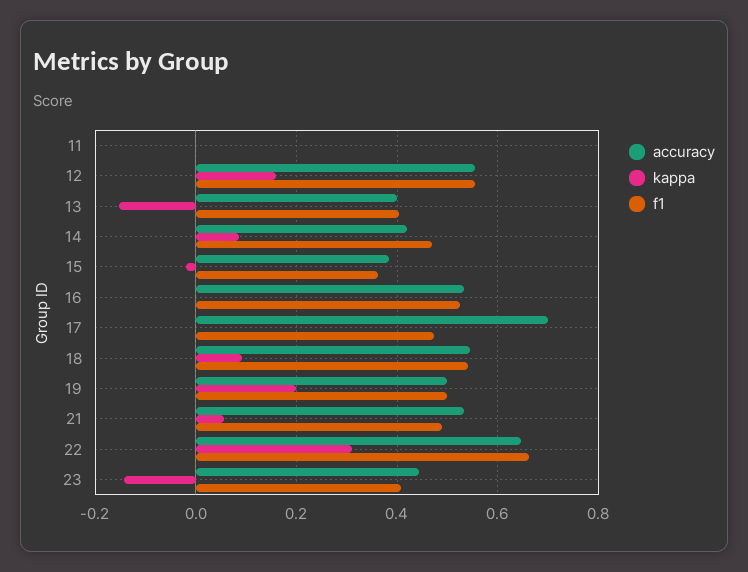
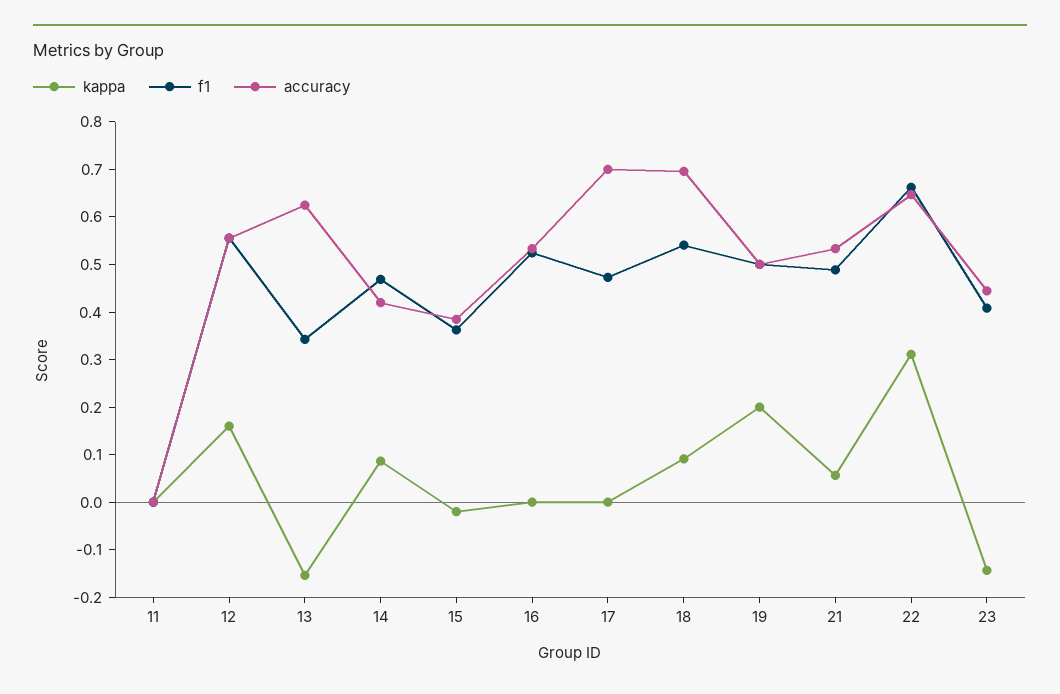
  {
    "accuracy": {
      "11": 0,
      "12": 0.56,
-     "13": 0.4,
+     "13": 0.62,
      "14": 0.42,
      "15": 0.38,
      "16": 0.54,
      "17": 0.7,
-     "18": 0.54,
+     "18": 0.7,
      "19": 0.5,
      "21": 0.54,
      "22": 0.64,
      "23": 0.44
    },
    "kappa": {
      "11": 0,
      "12": 0.16,
      "13": -0.16,
      "14": 0.08,
      "15": -0.02,
      "16": 0,
      "17": 0,
      "18": 0.1,
      "19": 0.2,
      "21": 0.06,
      "22": 0.32,
      "23": -0.14
    },
    "f1": {
      "11": 0,
      "12": 0.56,
-     "13": 0.4,
+     "13": 0.34,
      "14": 0.46,
      "15": 0.36,
      "16": 0.52,
      "17": 0.48,
      "18": 0.54,
      "19": 0.5,
      "21": 0.48,
      "22": 0.66,
      "23": 0.4
    }
  }

